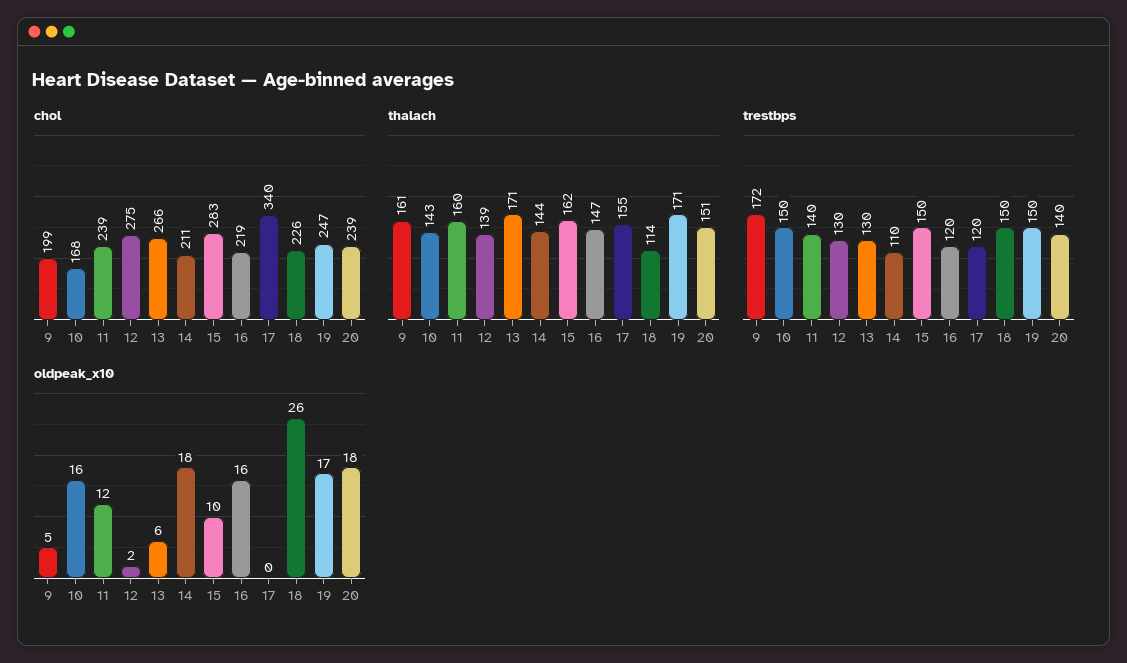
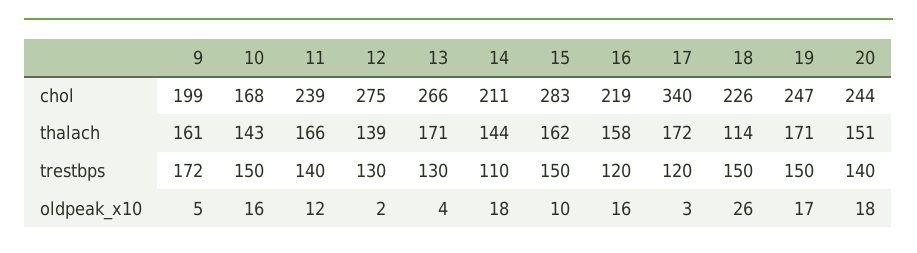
  {
    "chol": {
      "9": 199,
      "10": 168,
      "11": 239,
      "12": 275,
      "13": 266,
      "14": 211,
      "15": 283,
      "16": 219,
      "17": 340,
      "18": 226,
      "19": 247,
-     "20": 239
+     "20": 244
    },
    "thalach": {
      "9": 161,
      "10": 143,
-     "11": 160,
+     "11": 166,
      "12": 139,
      "13": 171,
      "14": 144,
      "15": 162,
-     "16": 147,
+     "16": 158,
-     "17": 155,
+     "17": 172,
      "18": 114,
      "19": 171,
      "20": 151
    },
    "trestbps": {
      "9": 172,
      "10": 150,
      "11": 140,
      "12": 130,
      "13": 130,
      "14": 110,
      "15": 150,
      "16": 120,
      "17": 120,
      "18": 150,
      "19": 150,
      "20": 140
    },
    "oldpeak_x10": {
      "9": 5,
      "10": 16,
      "11": 12,
      "12": 2,
-     "13": 6,
+     "13": 4,
      "14": 18,
      "15": 10,
      "16": 16,
-     "17": 0,
+     "17": 3,
      "18": 26,
      "19": 17,
      "20": 18
    }
  }

